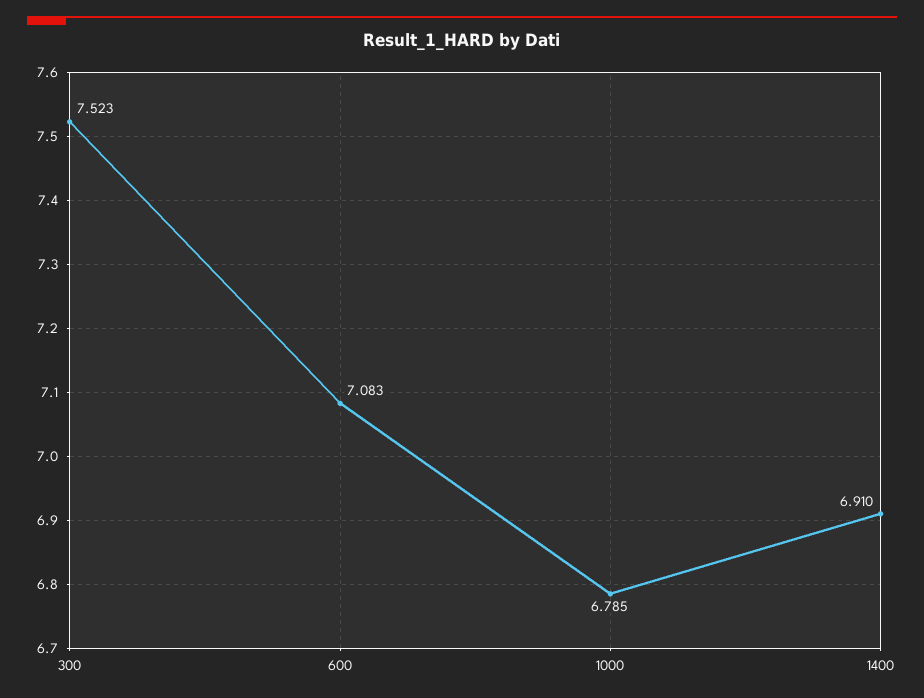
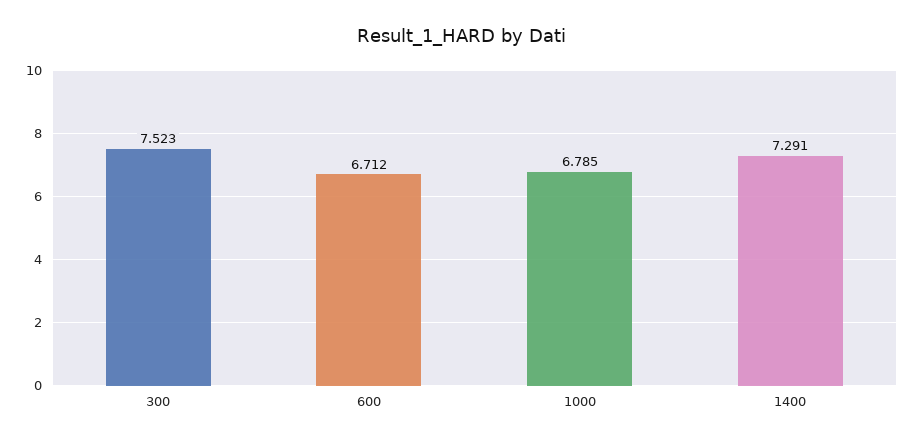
  {
    "300": 7.523,
-   "600": 7.083,
+   "600": 6.712,
    "1000": 6.785,
-   "1400": 6.91
+   "1400": 7.291
  }

